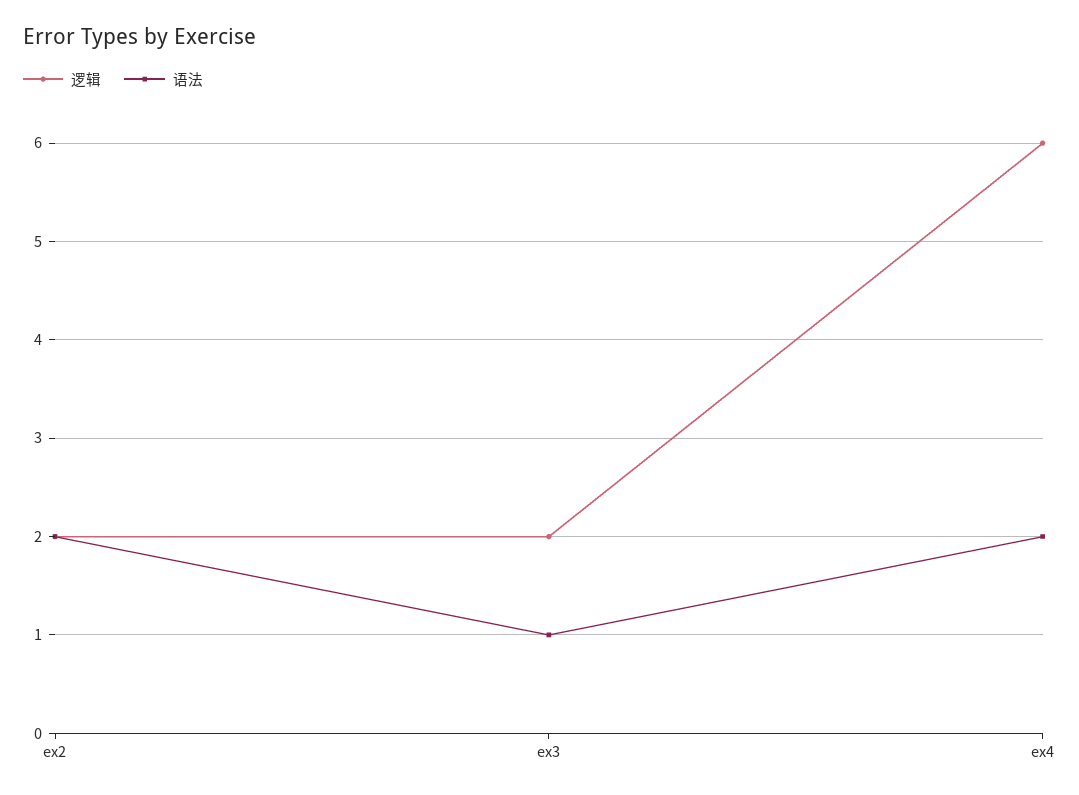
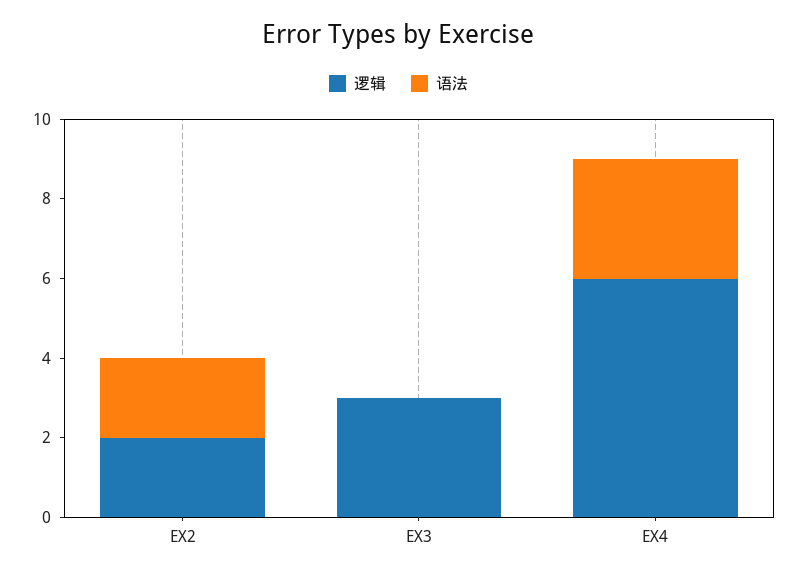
  {
    "逻辑": {
      "ex2": 2,
-     "ex3": 2,
+     "ex3": 3,
      "ex4": 6
    },
    "语法": {
      "ex2": 2,
-     "ex3": 1,
+     "ex3": 0,
-     "ex4": 2
+     "ex4": 3
    }
  }

